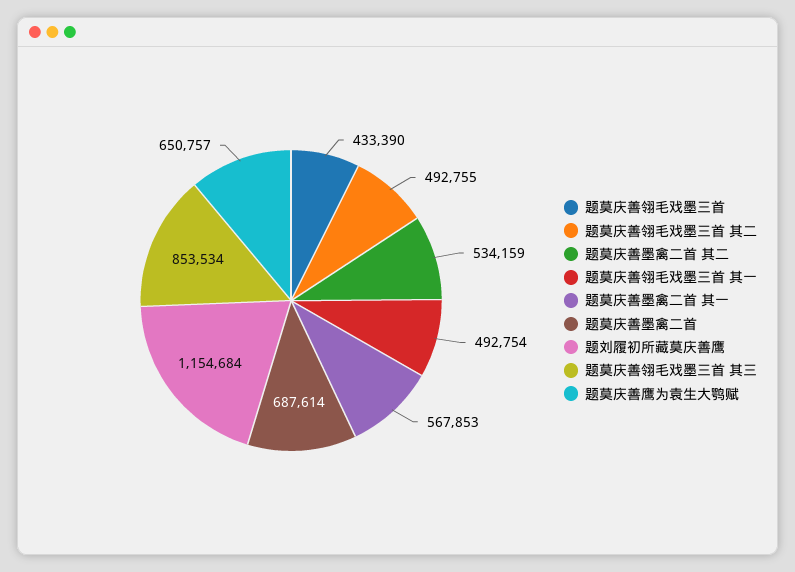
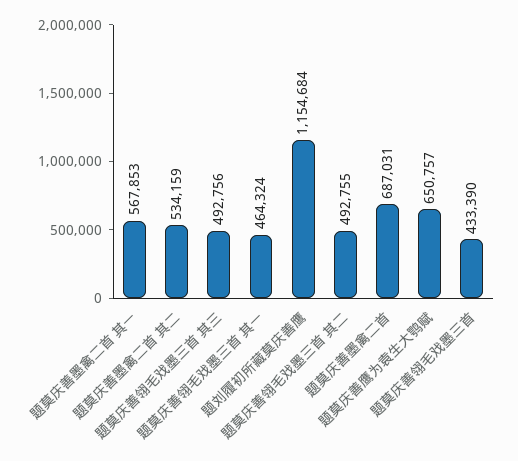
  {
    "题莫庆善翎毛戏墨三首": 433390,
    "题莫庆善翎毛戏墨三首 其二": 492755,
    "题莫庆善墨禽二首 其二": 534159,
-   "题莫庆善翎毛戏墨三首 其一": 492754,
+   "题莫庆善翎毛戏墨三首 其一": 464324,
    "题莫庆善墨禽二首 其一": 567853,
-   "题莫庆善墨禽二首": 687614,
+   "题莫庆善墨禽二首": 687031,
    "题刘履初所藏莫庆善鹰": 1154684,
-   "题莫庆善翎毛戏墨三首 其三": 853534,
+   "题莫庆善翎毛戏墨三首 其三": 492756,
    "题莫庆善鹰为袁生大鹗赋": 650757
  }

